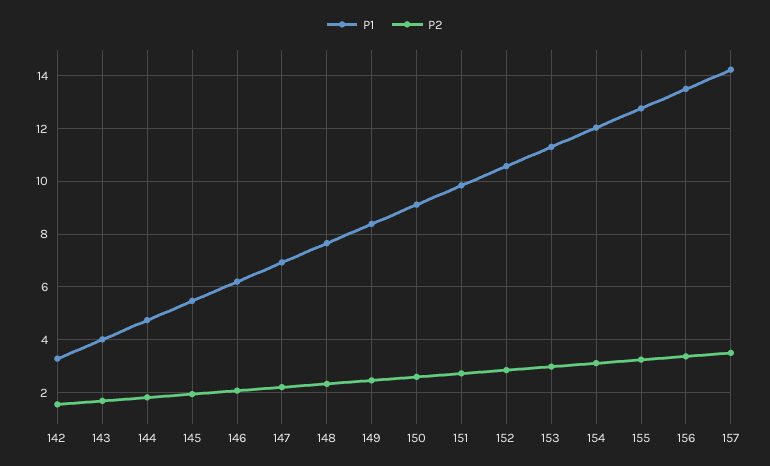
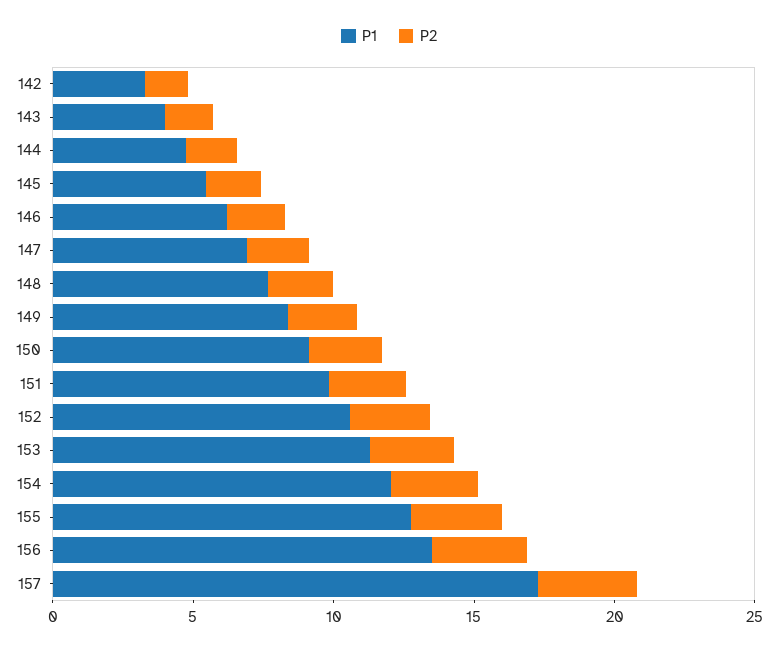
  {
    "P1": {
      "142": 3.25,
      "143": 4,
      "144": 4.75,
      "145": 5.5,
      "146": 6.25,
      "147": 7,
      "148": 7.75,
      "149": 8.5,
      "150": 9,
      "151": 9.75,
      "152": 10.5,
      "153": 11.25,
      "154": 12,
      "155": 12.75,
      "156": 13.5,
-     "157": 14.25
+     "157": 17
    },
    "P2": {
      "142": 1.5,
      "143": 1.75,
      "144": 1.75,
      "145": 2,
      "146": 2,
      "147": 2.25,
      "148": 2.25,
      "149": 2.5,
      "150": 2.5,
      "151": 2.75,
      "152": 2.75,
      "153": 3,
      "154": 3,
      "155": 3.25,
      "156": 3.25,
      "157": 3.5
    }
  }

